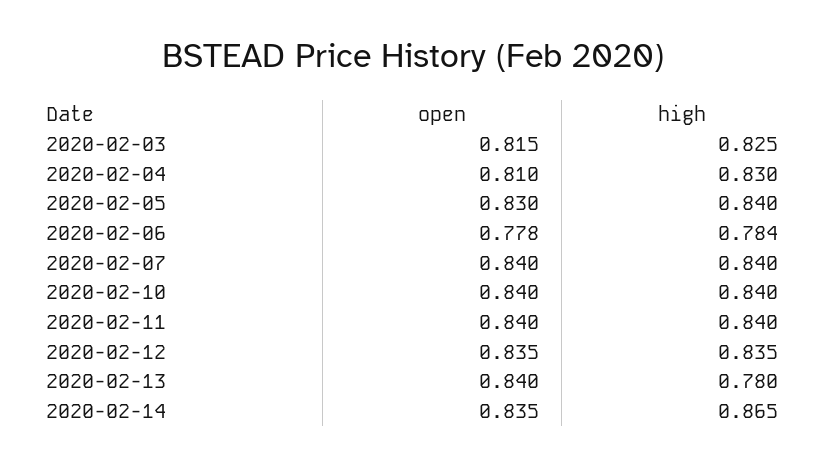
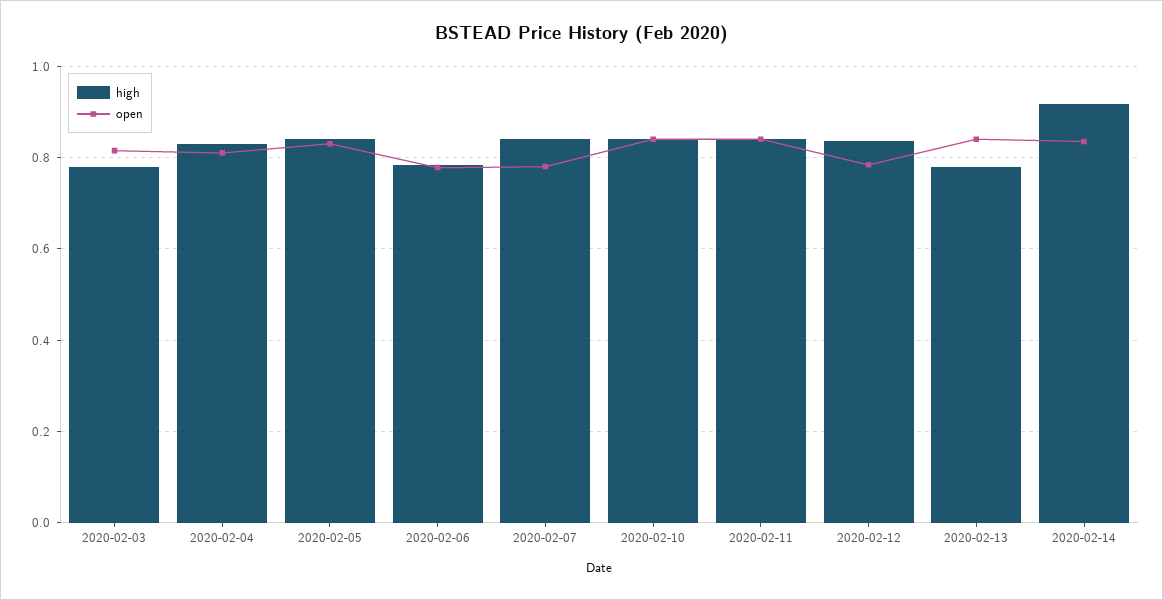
  {
    "open": {
      "2020-02-03": 0.815,
      "2020-02-04": 0.81,
      "2020-02-05": 0.83,
      "2020-02-06": 0.778,
-     "2020-02-07": 0.84,
+     "2020-02-07": 0.78,
      "2020-02-10": 0.84,
      "2020-02-11": 0.84,
-     "2020-02-12": 0.835,
+     "2020-02-12": 0.78,
      "2020-02-13": 0.84,
      "2020-02-14": 0.835
    },
    "high": {
-     "2020-02-03": 0.825,
+     "2020-02-03": 0.78,
      "2020-02-04": 0.83,
      "2020-02-05": 0.84,
      "2020-02-06": 0.784,
      "2020-02-07": 0.84,
      "2020-02-10": 0.84,
      "2020-02-11": 0.84,
      "2020-02-12": 0.835,
      "2020-02-13": 0.78,
-     "2020-02-14": 0.865
+     "2020-02-14": 0.92
    }
  }

